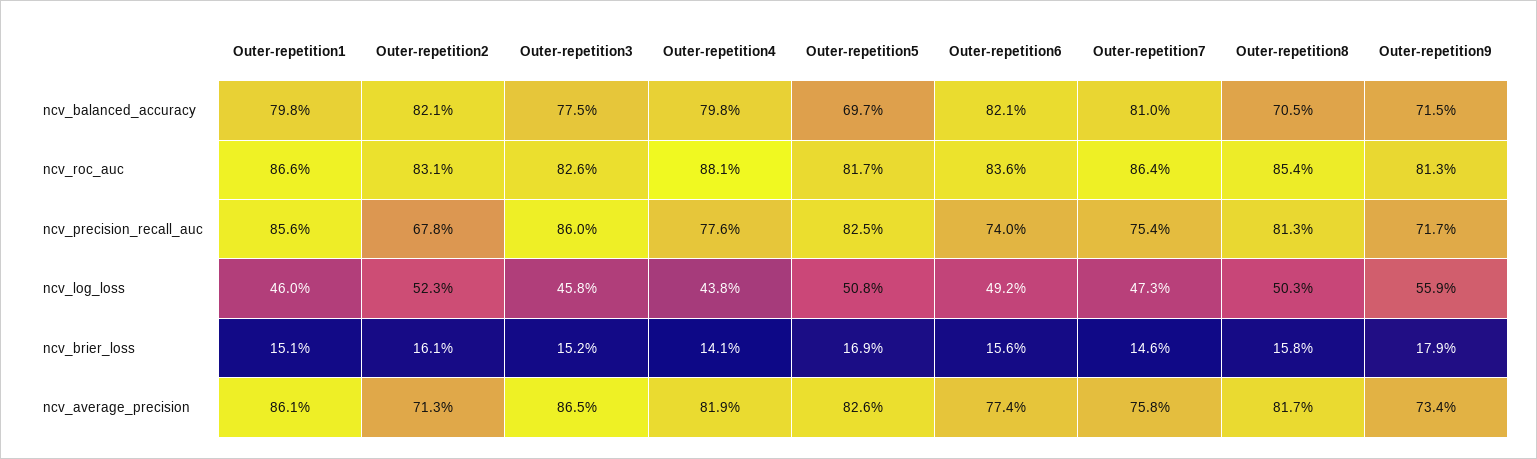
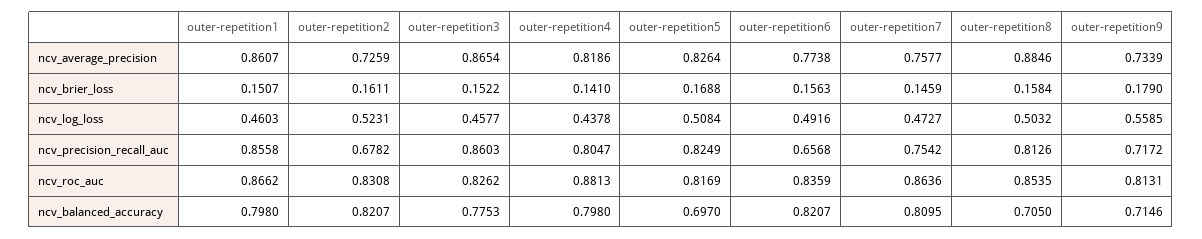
  {
    "Outer-repetition1": {
      "ncv_balanced_accuracy": 0.798,
      "ncv_roc_auc": 0.8662,
      "ncv_precision_recall_auc": 0.8558,
      "ncv_log_loss": 0.4603,
      "ncv_brier_loss": 0.1507,
      "ncv_average_precision": 0.8607
    },
    "Outer-repetition2": {
      "ncv_balanced_accuracy": 0.8207,
      "ncv_roc_auc": 0.8308,
      "ncv_precision_recall_auc": 0.6782,
      "ncv_log_loss": 0.5231,
      "ncv_brier_loss": 0.1611,
-     "ncv_average_precision": 0.713
+     "ncv_average_precision": 0.7259
    },
    "Outer-repetition3": {
      "ncv_balanced_accuracy": 0.7753,
      "ncv_roc_auc": 0.8262,
      "ncv_precision_recall_auc": 0.8603,
      "ncv_log_loss": 0.4577,
      "ncv_brier_loss": 0.1522,
      "ncv_average_precision": 0.8654
    },
    "Outer-repetition4": {
      "ncv_balanced_accuracy": 0.798,
      "ncv_roc_auc": 0.8813,
-     "ncv_precision_recall_auc": 0.776,
+     "ncv_precision_recall_auc": 0.8047,
      "ncv_log_loss": 0.4378,
      "ncv_brier_loss": 0.141,
      "ncv_average_precision": 0.8186
    },
    "Outer-repetition5": {
      "ncv_balanced_accuracy": 0.697,
      "ncv_roc_auc": 0.8169,
      "ncv_precision_recall_auc": 0.8249,
      "ncv_log_loss": 0.5084,
      "ncv_brier_loss": 0.1688,
      "ncv_average_precision": 0.8264
    },
    "Outer-repetition6": {
      "ncv_balanced_accuracy": 0.8207,
      "ncv_roc_auc": 0.8359,
-     "ncv_precision_recall_auc": 0.74,
+     "ncv_precision_recall_auc": 0.6568,
      "ncv_log_loss": 0.4916,
      "ncv_brier_loss": 0.1563,
      "ncv_average_precision": 0.7738
    },
    "Outer-repetition7": {
      "ncv_balanced_accuracy": 0.8095,
      "ncv_roc_auc": 0.8636,
      "ncv_precision_recall_auc": 0.7542,
      "ncv_log_loss": 0.4727,
      "ncv_brier_loss": 0.1459,
      "ncv_average_precision": 0.7577
    },
    "Outer-repetition8": {
      "ncv_balanced_accuracy": 0.705,
      "ncv_roc_auc": 0.8535,
      "ncv_precision_recall_auc": 0.8126,
      "ncv_log_loss": 0.5032,
      "ncv_brier_loss": 0.1584,
-     "ncv_average_precision": 0.817
+     "ncv_average_precision": 0.8846
    },
    "Outer-repetition9": {
      "ncv_balanced_accuracy": 0.7146,
      "ncv_roc_auc": 0.8131,
      "ncv_precision_recall_auc": 0.7172,
      "ncv_log_loss": 0.5585,
      "ncv_brier_loss": 0.179,
      "ncv_average_precision": 0.7339
    }
  }

